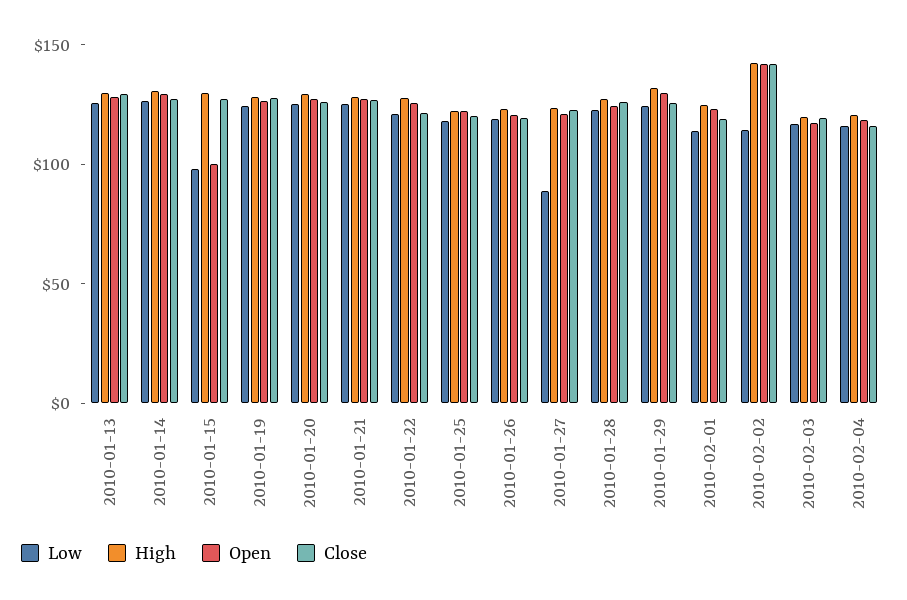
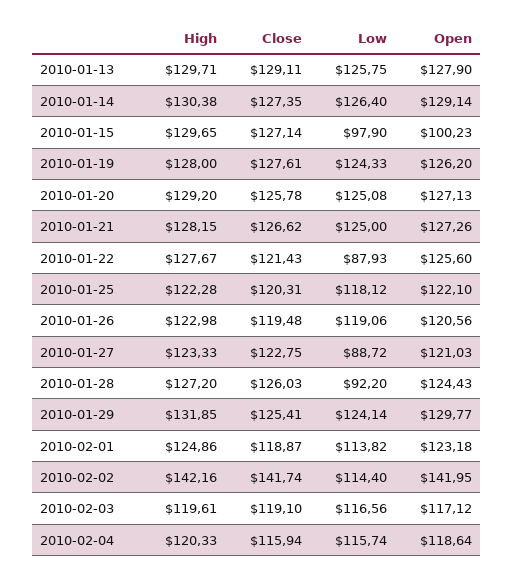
  {
    "Low": {
      "2010-01-13": 125.75,
      "2010-01-14": 126.4,
      "2010-01-15": 97.9,
      "2010-01-19": 124.33,
      "2010-01-20": 125.08,
      "2010-01-21": 125,
-     "2010-01-22": 120,
+     "2010-01-22": 87.93,
      "2010-01-25": 118.12,
      "2010-01-26": 119.06,
      "2010-01-27": 88.72,
-     "2010-01-28": 120,
+     "2010-01-28": 92.2,
      "2010-01-29": 124.14,
      "2010-02-01": 113.82,
      "2010-02-02": 114.4,
      "2010-02-03": 116.56,
      "2010-02-04": 115.74
    },
    "High": {
      "2010-01-13": 129.71,
      "2010-01-14": 130.38,
      "2010-01-15": 129.65,
      "2010-01-19": 128,
      "2010-01-20": 129.2,
      "2010-01-21": 128.15,
      "2010-01-22": 127.67,
      "2010-01-25": 122.28,
      "2010-01-26": 122.98,
      "2010-01-27": 123.33,
      "2010-01-28": 127.2,
      "2010-01-29": 131.85,
      "2010-02-01": 124.86,
      "2010-02-02": 142.16,
      "2010-02-03": 119.61,
      "2010-02-04": 120.33
    },
    "Open": {
      "2010-01-13": 127.9,
      "2010-01-14": 129.14,
      "2010-01-15": 100.23,
      "2010-01-19": 126.2,
      "2010-01-20": 127.13,
      "2010-01-21": 127.26,
      "2010-01-22": 125.6,
      "2010-01-25": 122.1,
      "2010-01-26": 120.56,
      "2010-01-27": 121.03,
      "2010-01-28": 124.43,
      "2010-01-29": 129.77,
      "2010-02-01": 123.18,
      "2010-02-02": 141.95,
      "2010-02-03": 117.12,
      "2010-02-04": 118.64
    },
    "Close": {
      "2010-01-13": 129.11,
      "2010-01-14": 127.35,
      "2010-01-15": 127.14,
      "2010-01-19": 127.61,
      "2010-01-20": 125.78,
      "2010-01-21": 126.62,
      "2010-01-22": 121.43,
      "2010-01-25": 120.31,
      "2010-01-26": 119.48,
      "2010-01-27": 122.75,
      "2010-01-28": 126.03,
      "2010-01-29": 125.41,
      "2010-02-01": 118.87,
      "2010-02-02": 141.74,
      "2010-02-03": 119.1,
      "2010-02-04": 115.94
    }
  }

